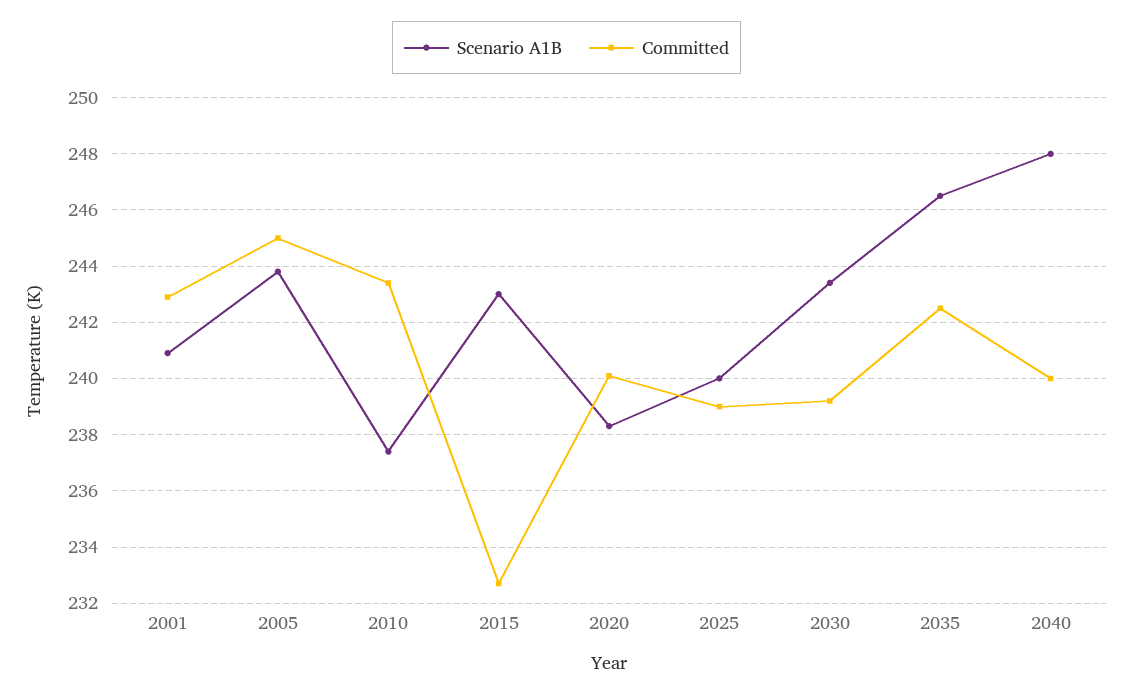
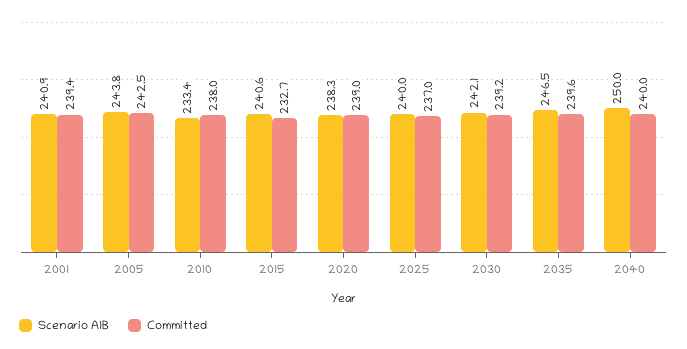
  {
    "Scenario A1B": {
      "2001": 240.9,
      "2005": 243.8,
-     "2010": 237.5,
+     "2010": 233.4,
-     "2015": 243,
+     "2015": 240.6,
      "2020": 238.3,
      "2025": 240,
-     "2030": 243.5,
+     "2030": 242.1,
      "2035": 246.5,
-     "2040": 248
+     "2040": 250
    },
    "Committed": {
-     "2001": 243,
+     "2001": 239.4,
-     "2005": 245,
+     "2005": 242.5,
-     "2010": 243.5,
+     "2010": 238,
      "2015": 232.7,
-     "2020": 240,
+     "2020": 239,
-     "2025": 239,
+     "2025": 237,
      "2030": 239.2,
-     "2035": 242.5,
+     "2035": 239.6,
      "2040": 240
    }
  }

